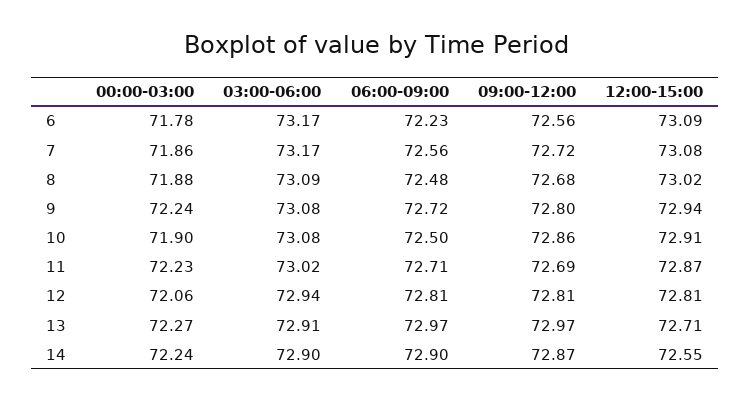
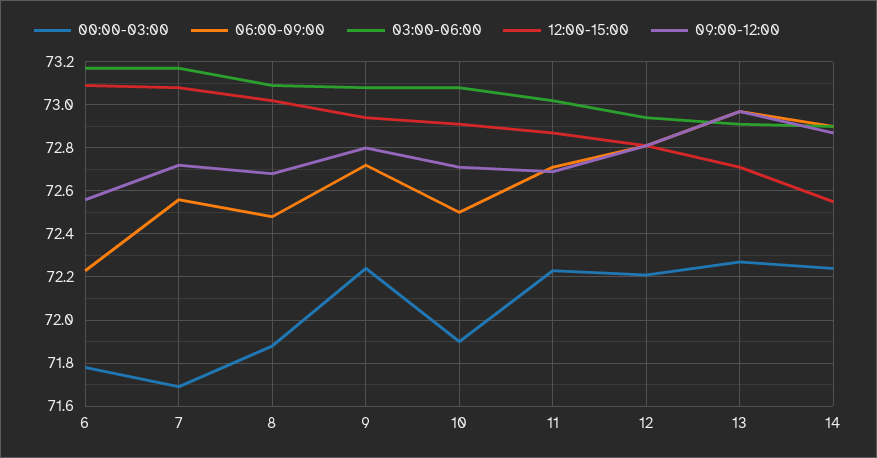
  {
    "00:00-03:00": {
      "6": 71.78,
-     "7": 71.86,
+     "7": 71.7,
      "8": 71.88,
      "9": 72.24,
      "10": 71.9,
      "11": 72.23,
-     "12": 72.06,
+     "12": 72.2,
      "13": 72.27,
      "14": 72.24
    },
    "03:00-06:00": {
      "6": 73.17,
      "7": 73.17,
      "8": 73.09,
      "9": 73.08,
      "10": 73.08,
      "11": 73.02,
      "12": 72.94,
      "13": 72.91,
      "14": 72.9
    },
    "06:00-09:00": {
      "6": 72.23,
      "7": 72.56,
      "8": 72.48,
      "9": 72.72,
      "10": 72.5,
      "11": 72.71,
      "12": 72.81,
      "13": 72.97,
      "14": 72.9
    },
    "09:00-12:00": {
      "6": 72.56,
      "7": 72.72,
      "8": 72.68,
      "9": 72.8,
-     "10": 72.86,
+     "10": 72.7,
      "11": 72.69,
      "12": 72.81,
      "13": 72.97,
      "14": 72.87
    },
    "12:00-15:00": {
      "6": 73.09,
      "7": 73.08,
      "8": 73.02,
      "9": 72.94,
      "10": 72.91,
      "11": 72.87,
      "12": 72.81,
      "13": 72.71,
      "14": 72.55
    }
  }

